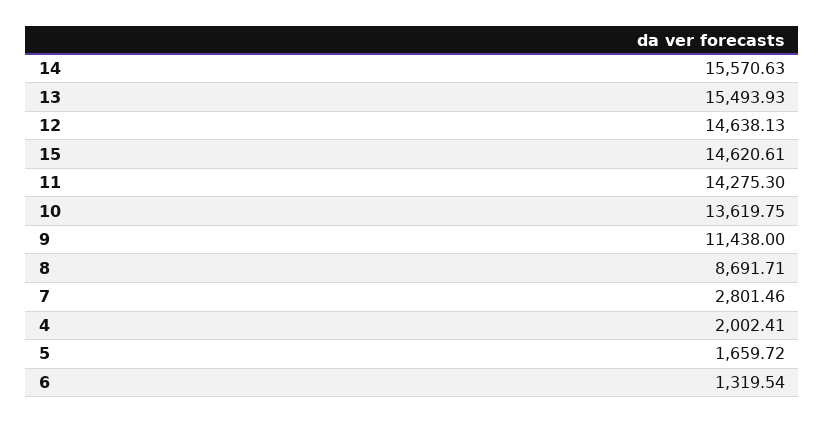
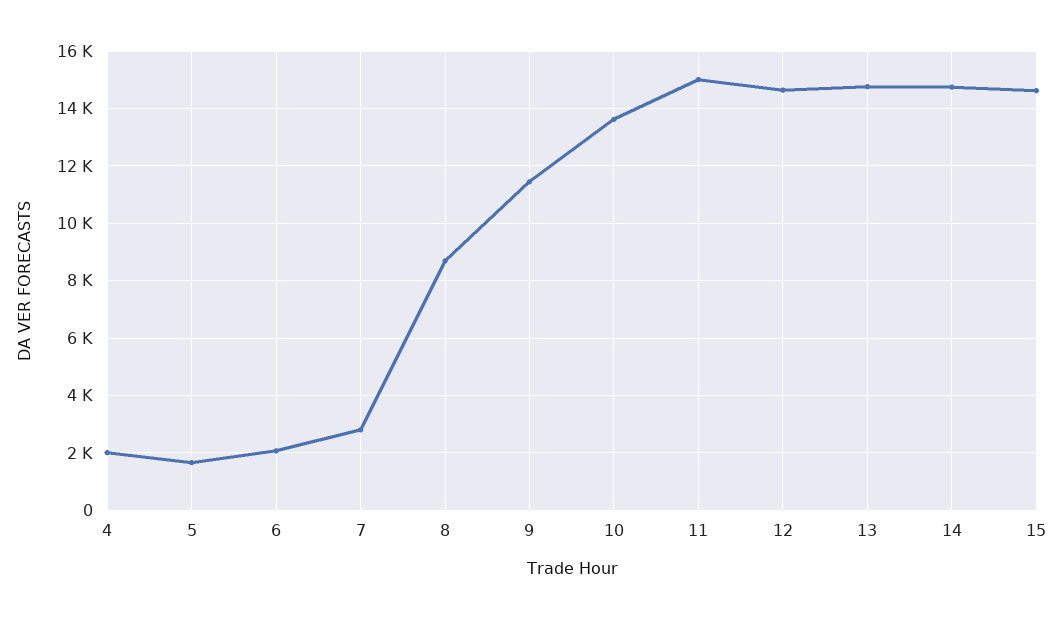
  {
-   "14": 15570.63,
+   "14": 14750,
-   "13": 15493.93,
+   "13": 14750,
    "12": 14638.13,
    "15": 14620.61,
-   "11": 14275.3,
+   "11": 15000,
    "10": 13619.75,
    "9": 11438,
    "8": 8691.71,
    "7": 2801.46,
    "4": 2002.41,
    "5": 1659.72,
-   "6": 1319.54
+   "6": 2000
  }

